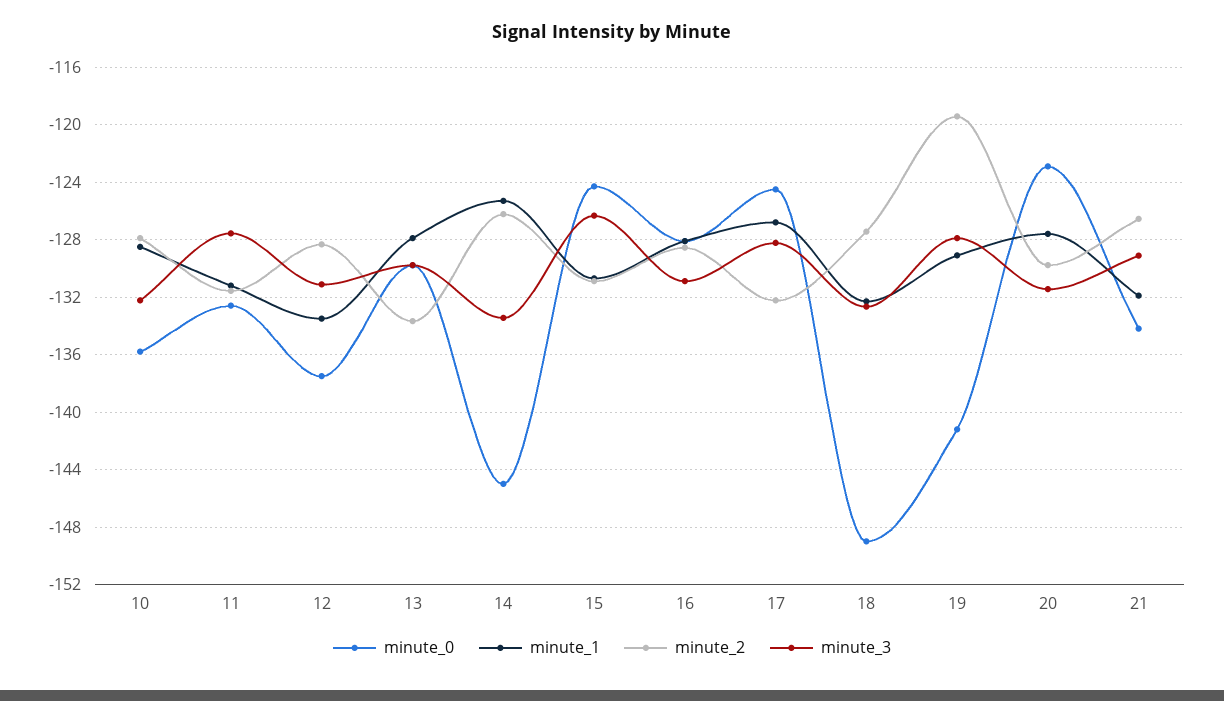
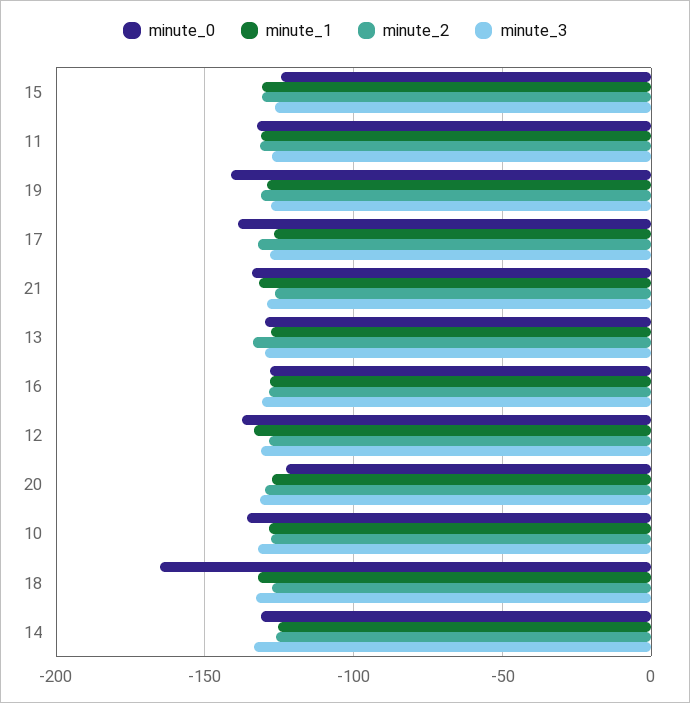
  {
    "minute_0": {
      "10": -136,
      "11": -132.5,
      "12": -137.5,
      "13": -130,
-     "14": -145,
+     "14": -130,
      "15": -124.5,
      "16": -128,
-     "17": -124.5,
+     "17": -140,
-     "18": -149,
+     "18": -165,
      "19": -141,
      "20": -123,
      "21": -134
    },
    "minute_1": {
      "10": -128.5,
      "11": -131,
      "12": -133.5,
      "13": -128,
      "14": -125.5,
      "15": -130.5,
      "16": -128,
      "17": -127,
      "18": -132.5,
      "19": -129,
      "20": -127.5,
      "21": -132
    },
    "minute_2": {
      "10": -128,
      "11": -131.5,
      "12": -128.5,
      "13": -133.5,
      "14": -126,
      "15": -131,
      "16": -128.5,
      "17": -132,
      "18": -127.5,
-     "19": -119.5,
+     "19": -130,
      "20": -130,
      "21": -126.5
    },
    "minute_3": {
      "10": -132,
      "11": -127.5,
      "12": -131,
      "13": -130,
      "14": -133.5,
      "15": -126.5,
      "16": -131,
      "17": -128,
      "18": -132.5,
      "19": -128,
      "20": -131.5,
      "21": -129
    }
  }

